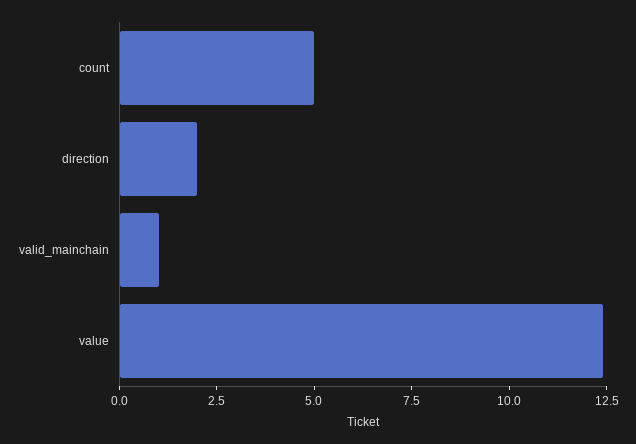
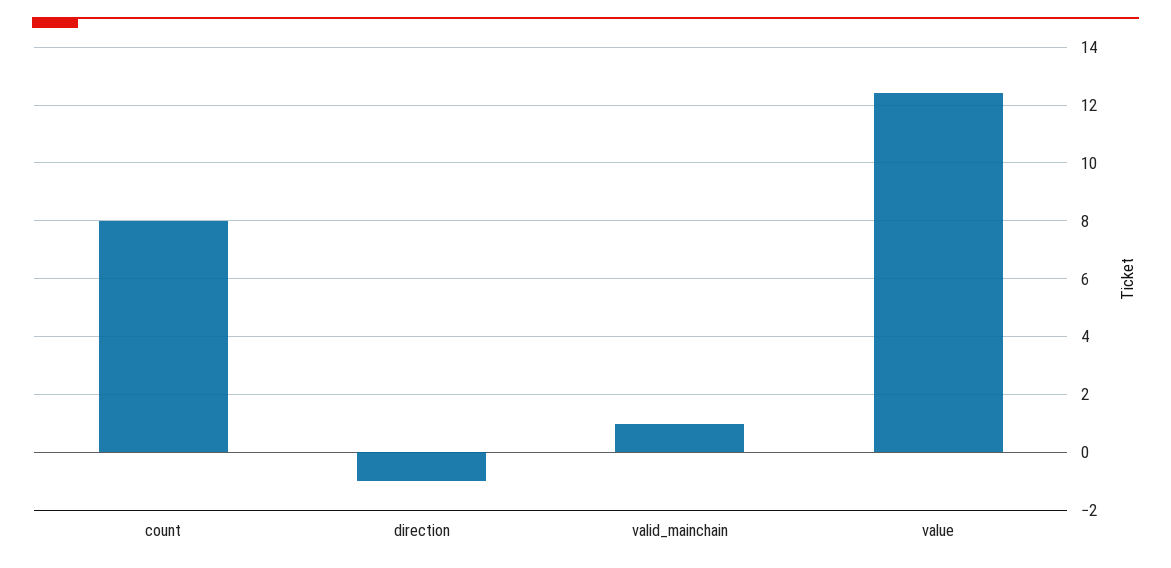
  {
-   "count": 5,
+   "count": 8,
-   "direction": 2,
+   "direction": -1,
    "valid_mainchain": 1,
    "value": 12.5
  }

